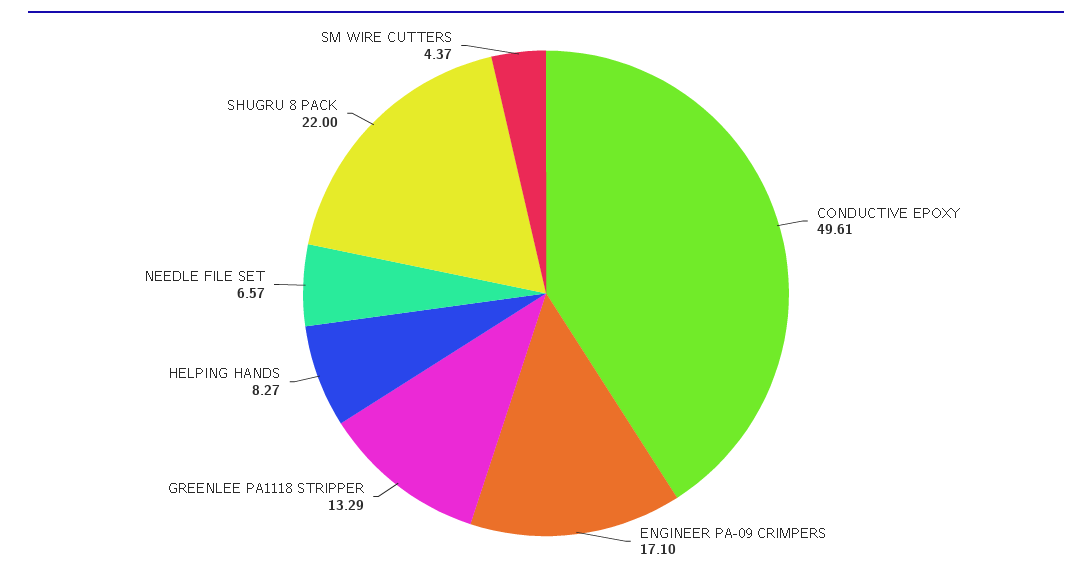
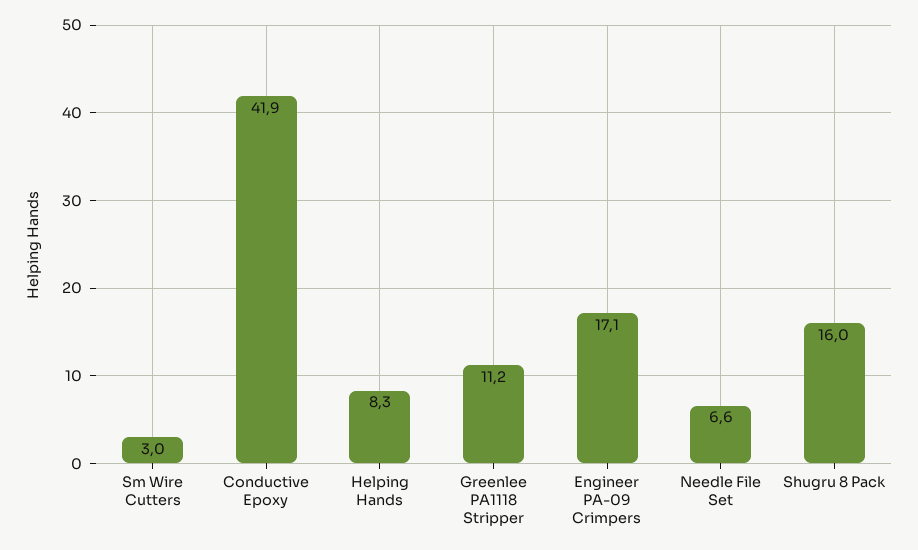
  {
-   "CONDUCTIVE EPOXY": 49.61,
+   "CONDUCTIVE EPOXY": 41.9,
    "ENGINEER PA-09 CRIMPERS": 17.1,
-   "GREENLEE PA1118 STRIPPER": 13.29,
+   "GREENLEE PA1118 STRIPPER": 11.2,
    "HELPING HANDS": 8.27,
    "NEEDLE FILE SET": 6.57,
-   "SHUGRU 8 PACK": 22,
+   "SHUGRU 8 PACK": 16,
-   "SM WIRE CUTTERS": 4.37
+   "SM WIRE CUTTERS": 3
  }

